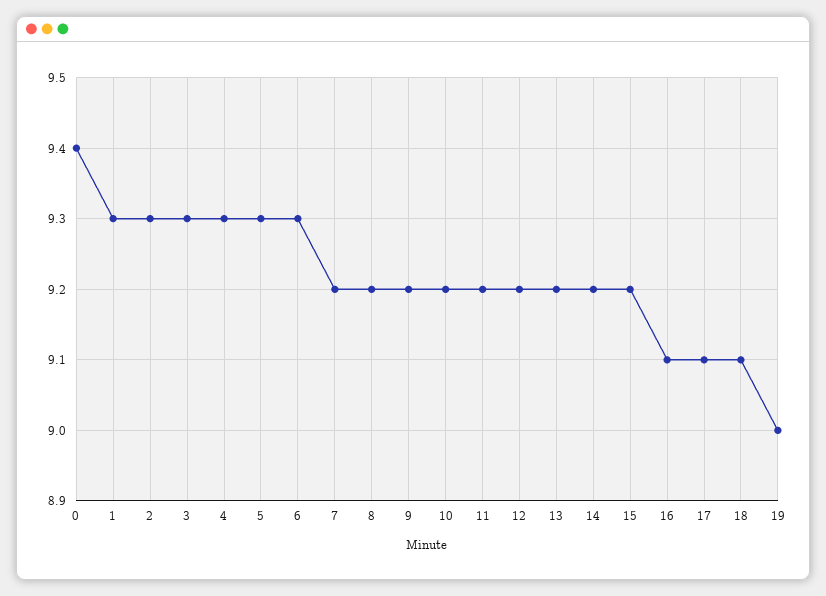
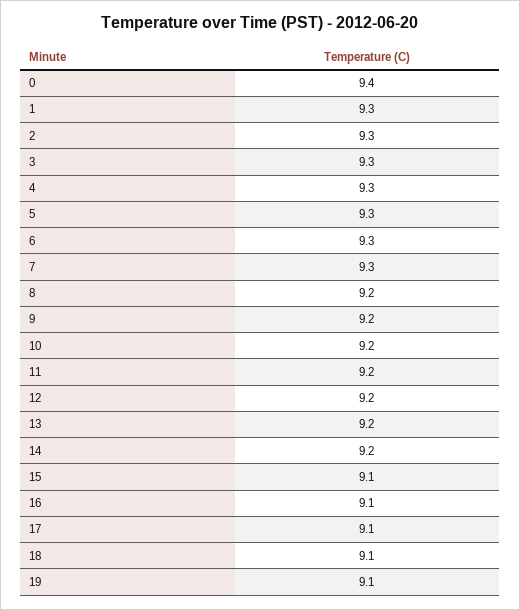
  {
    "0": 9.4,
    "1": 9.3,
    "2": 9.3,
    "3": 9.3,
    "4": 9.3,
    "5": 9.3,
    "6": 9.3,
-   "7": 9.2,
+   "7": 9.3,
    "8": 9.2,
    "9": 9.2,
    "10": 9.2,
    "11": 9.2,
    "12": 9.2,
    "13": 9.2,
    "14": 9.2,
-   "15": 9.2,
+   "15": 9.1,
    "16": 9.1,
    "17": 9.1,
    "18": 9.1,
-   "19": 9
+   "19": 9.1
  }

